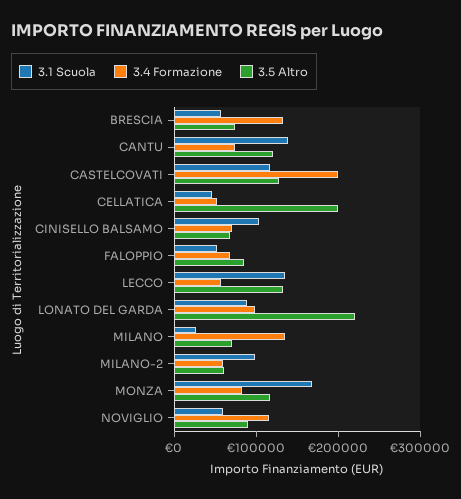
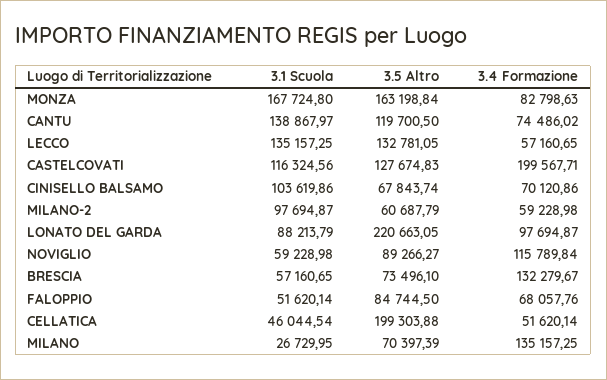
  {
    "3.1 Scuola": {
      "BRESCIA": 57160.65,
      "CANTU": 138867.97,
      "CASTELCOVATI": 116324.56,
      "CELLATICA": 46044.54,
      "CINISELLO BALSAMO": 103619.86,
      "FALOPPIO": 51620.14,
      "LECCO": 135157.25,
      "LONATO DEL GARDA": 88213.79,
      "MILANO": 26729.95,
      "MILANO-2": 97694.87,
      "MONZA": 167724.8,
      "NOVIGLIO": 59228.98
    },
    "3.4 Formazione": {
      "BRESCIA": 132279.67,
      "CANTU": 74486.02,
      "CASTELCOVATI": 199567.71,
      "CELLATICA": 51620.14,
      "CINISELLO BALSAMO": 70120.86,
      "FALOPPIO": 68057.76,
      "LECCO": 57160.65,
      "LONATO DEL GARDA": 97694.87,
      "MILANO": 135157.25,
      "MILANO-2": 59228.98,
      "MONZA": 82798.63,
      "NOVIGLIO": 115789.84
    },
    "3.5 Altro": {
      "BRESCIA": 73496.1,
      "CANTU": 119700.5,
      "CASTELCOVATI": 127674.83,
      "CELLATICA": 199303.88,
      "CINISELLO BALSAMO": 67843.74,
      "FALOPPIO": 84744.5,
      "LECCO": 132781.05,
      "LONATO DEL GARDA": 220663.05,
      "MILANO": 70397.39,
      "MILANO-2": 60687.79,
-     "MONZA": 120000,
+     "MONZA": 163198.84,
      "NOVIGLIO": 89266.27
    }
  }

